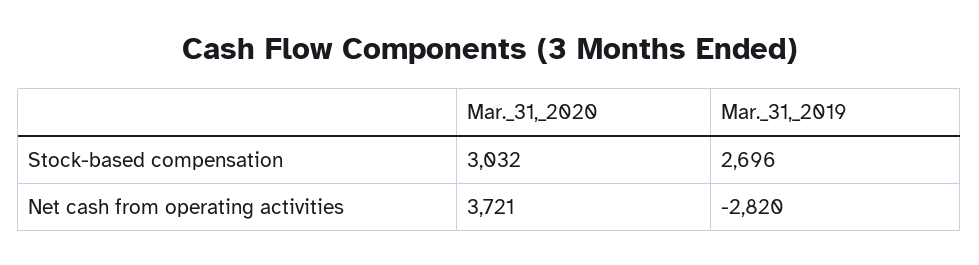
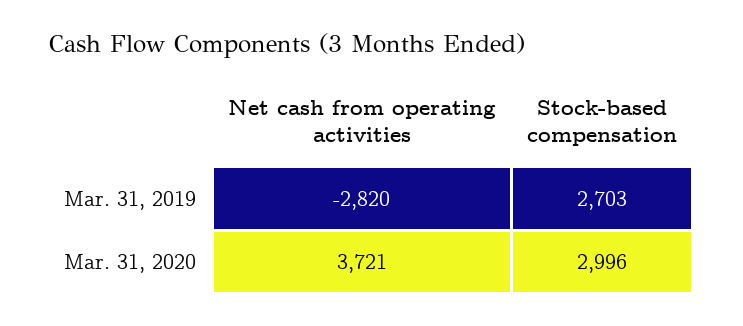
  {
    "Mar._31,_2020": {
-     "Stock-based compensation": 3032,
+     "Stock-based compensation": 2996,
      "Net cash from operating activities": 3721
    },
    "Mar._31,_2019": {
-     "Stock-based compensation": 2696,
+     "Stock-based compensation": 2703,
      "Net cash from operating activities": -2820
    }
  }

